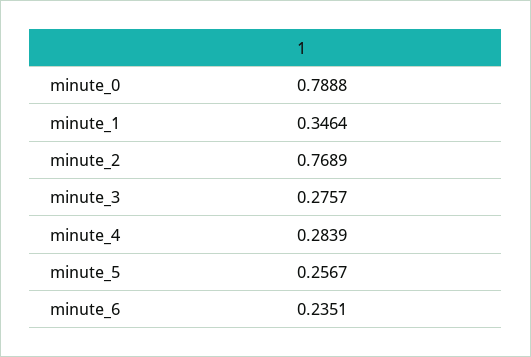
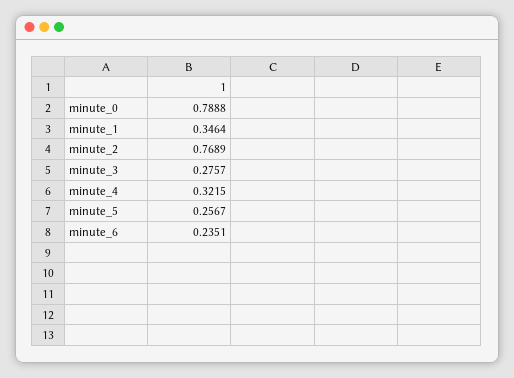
  {
    "minute_0": 0.7888,
    "minute_1": 0.3464,
    "minute_2": 0.7689,
    "minute_3": 0.2757,
-   "minute_4": 0.2839,
+   "minute_4": 0.3215,
    "minute_5": 0.2567,
    "minute_6": 0.2351
  }

